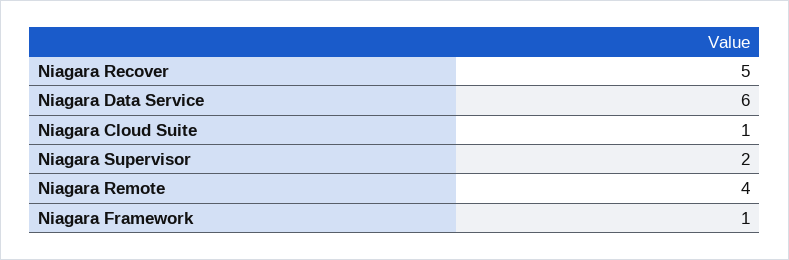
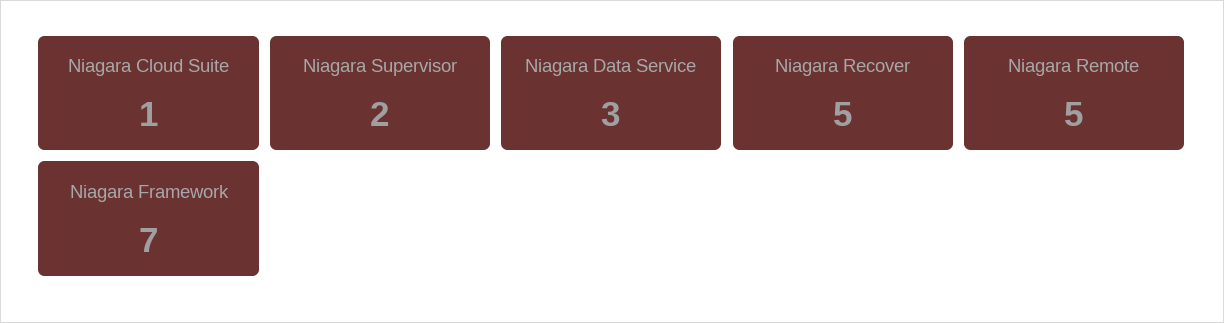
  {
    "Niagara Recover": 5,
-   "Niagara Data Service": 6,
+   "Niagara Data Service": 3,
    "Niagara Cloud Suite": 1,
    "Niagara Supervisor": 2,
-   "Niagara Remote": 4,
+   "Niagara Remote": 5,
-   "Niagara Framework": 1
+   "Niagara Framework": 7
  }

